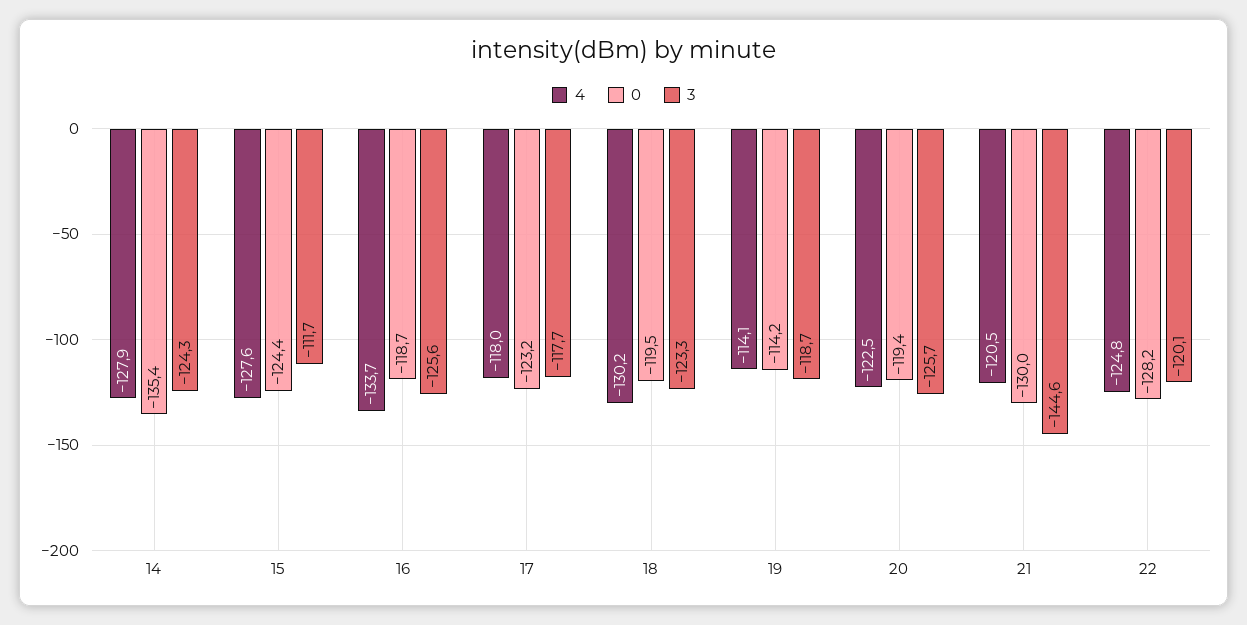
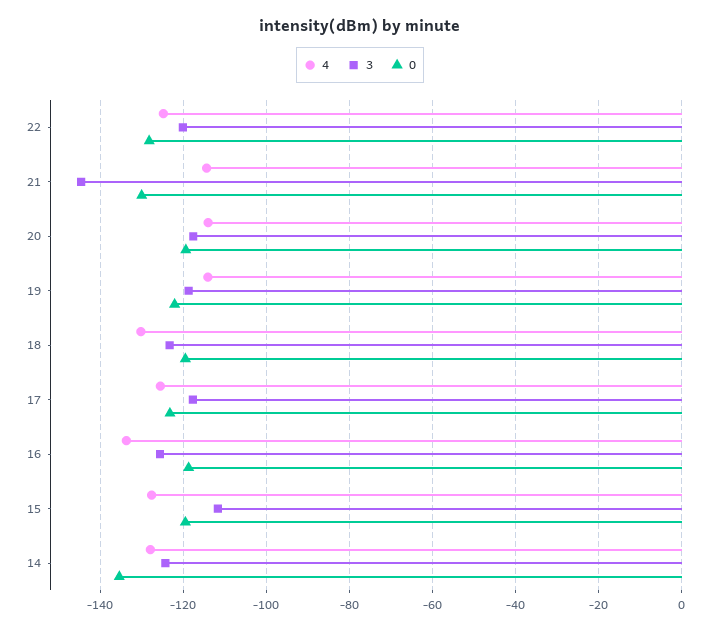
  {
    "4": {
      "14": -127.9,
      "15": -127.6,
      "16": -133.7,
-     "17": -118,
+     "17": -126,
      "18": -130.2,
      "19": -114.1,
-     "20": -122.5,
+     "20": -114,
-     "21": -120.5,
+     "21": -114,
      "22": -124.8
    },
    "0": {
      "14": -135.4,
-     "15": -124.4,
+     "15": -120,
      "16": -118.7,
      "17": -123.2,
      "18": -119.5,
-     "19": -114.2,
+     "19": -122,
      "20": -119.4,
      "21": -130,
      "22": -128.2
    },
    "3": {
      "14": -124.3,
      "15": -111.7,
      "16": -125.6,
      "17": -117.7,
      "18": -123.3,
      "19": -118.7,
-     "20": -125.7,
+     "20": -118,
      "21": -144.6,
      "22": -120.1
    }
  }

